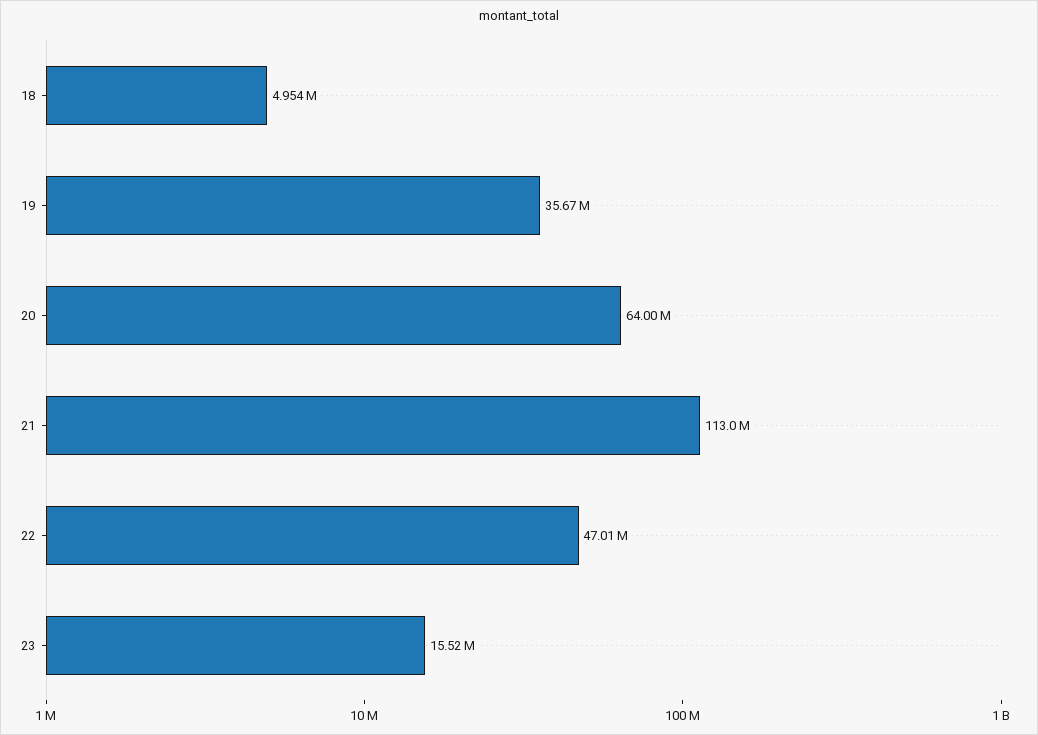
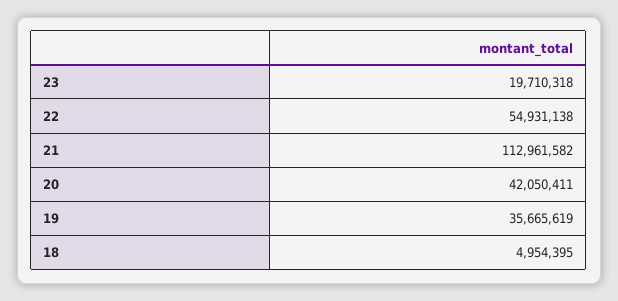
  {
    "18": 4954395,
    "19": 35665619,
-   "20": 64000000,
+   "20": 42050411,
    "21": 112961582,
-   "22": 47010000,
+   "22": 54931138,
-   "23": 15520000
+   "23": 19710318
  }

